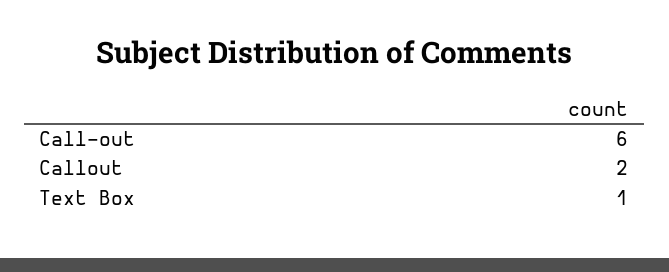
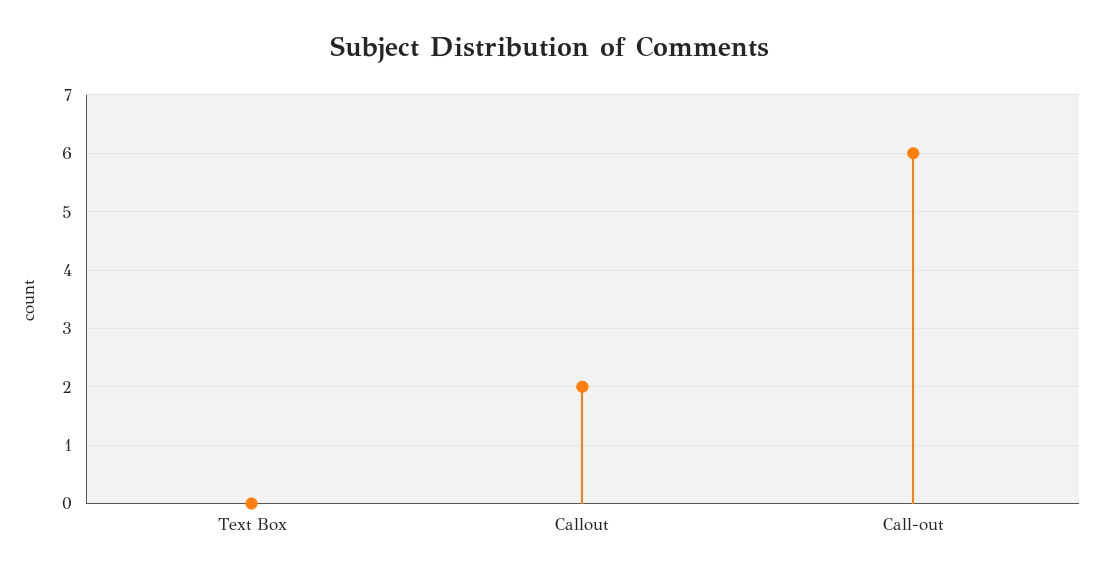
  {
    "Call-out": 6,
    "Callout": 2,
-   "Text Box": 1
+   "Text Box": 0
  }

